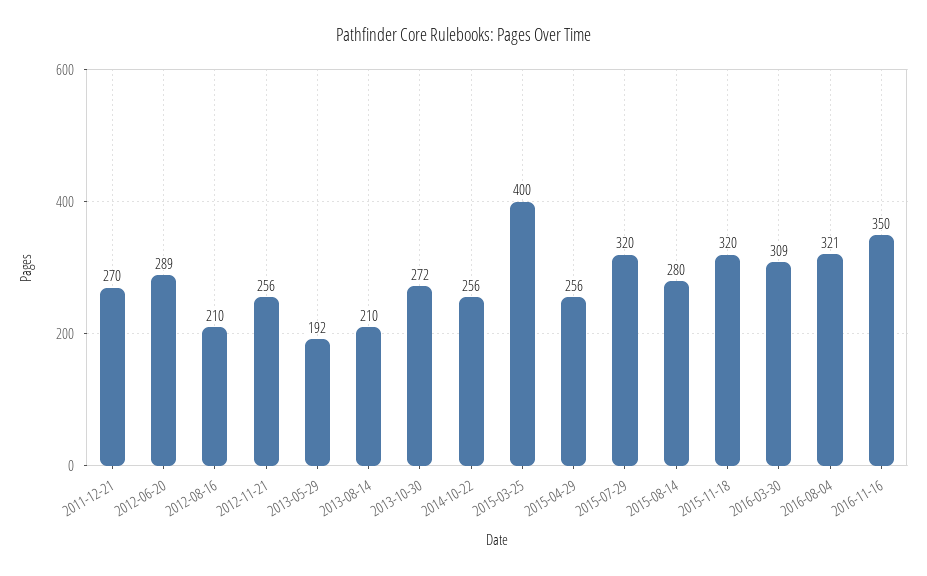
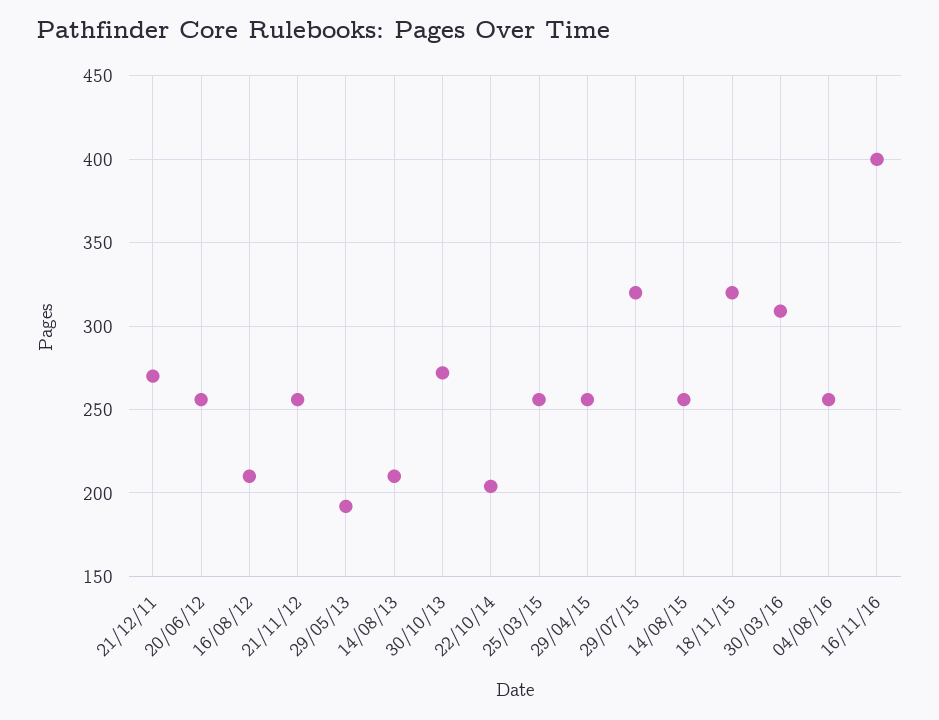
  {
    "2011-12-21": 270,
-   "2012-06-20": 289,
+   "2012-06-20": 255,
    "2012-08-16": 210,
    "2012-11-21": 256,
    "2013-05-29": 192,
    "2013-08-14": 210,
    "2013-10-30": 272,
-   "2014-10-22": 256,
+   "2014-10-22": 205,
-   "2015-03-25": 400,
+   "2015-03-25": 255,
    "2015-04-29": 256,
    "2015-07-29": 320,
-   "2015-08-14": 280,
+   "2015-08-14": 255,
    "2015-11-18": 320,
    "2016-03-30": 309,
-   "2016-08-04": 321,
+   "2016-08-04": 255,
-   "2016-11-16": 350
+   "2016-11-16": 400
  }

